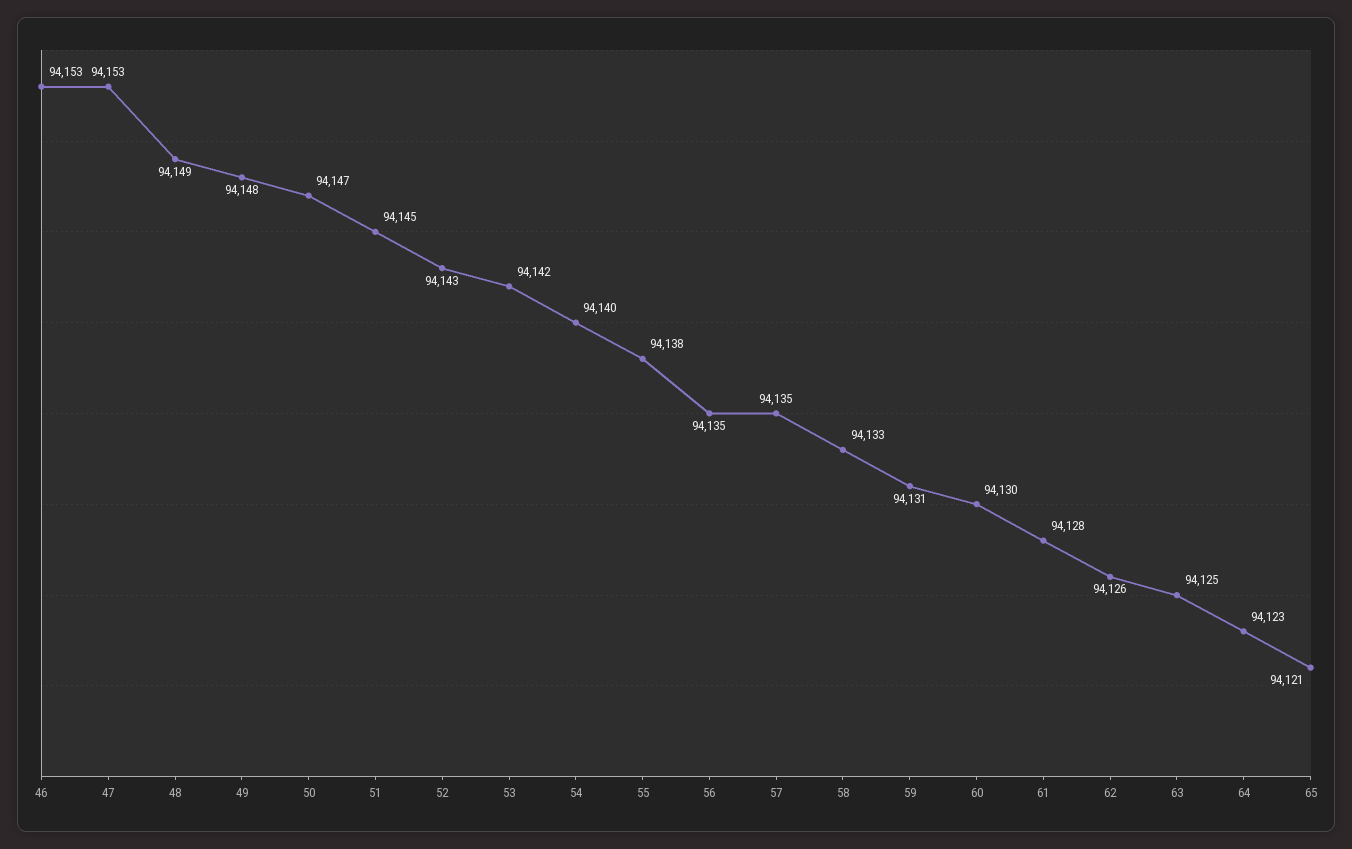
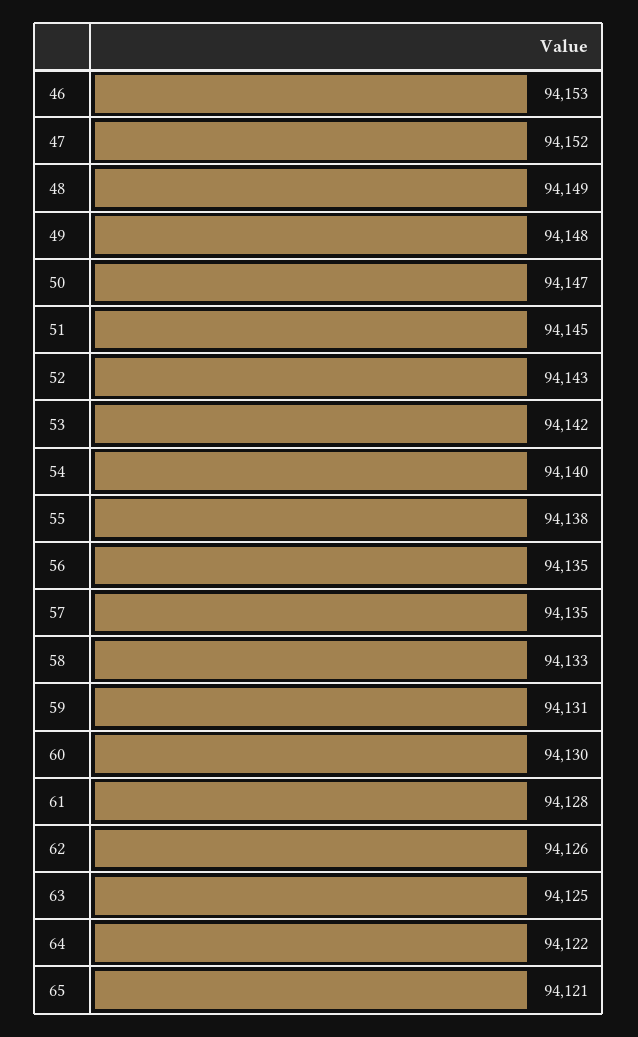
  {
    "46": 94153,
-   "47": 94153,
+   "47": 94152,
    "48": 94149,
    "49": 94148,
    "50": 94147,
    "51": 94145,
    "52": 94143,
    "53": 94142,
    "54": 94140,
    "55": 94138,
    "56": 94135,
    "57": 94135,
    "58": 94133,
    "59": 94131,
    "60": 94130,
    "61": 94128,
    "62": 94126,
    "63": 94125,
-   "64": 94123,
+   "64": 94122,
    "65": 94121
  }

